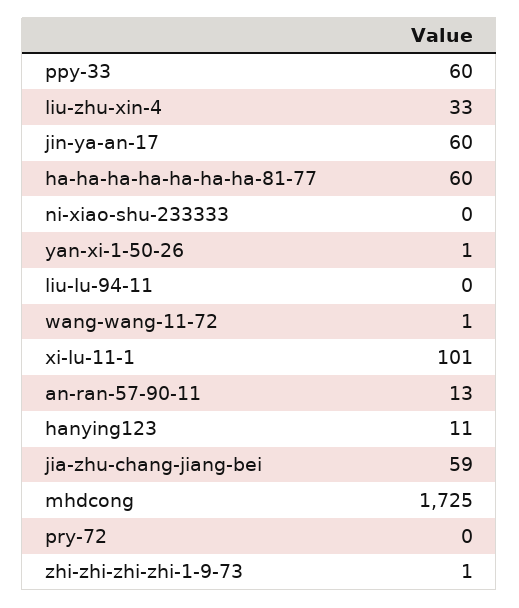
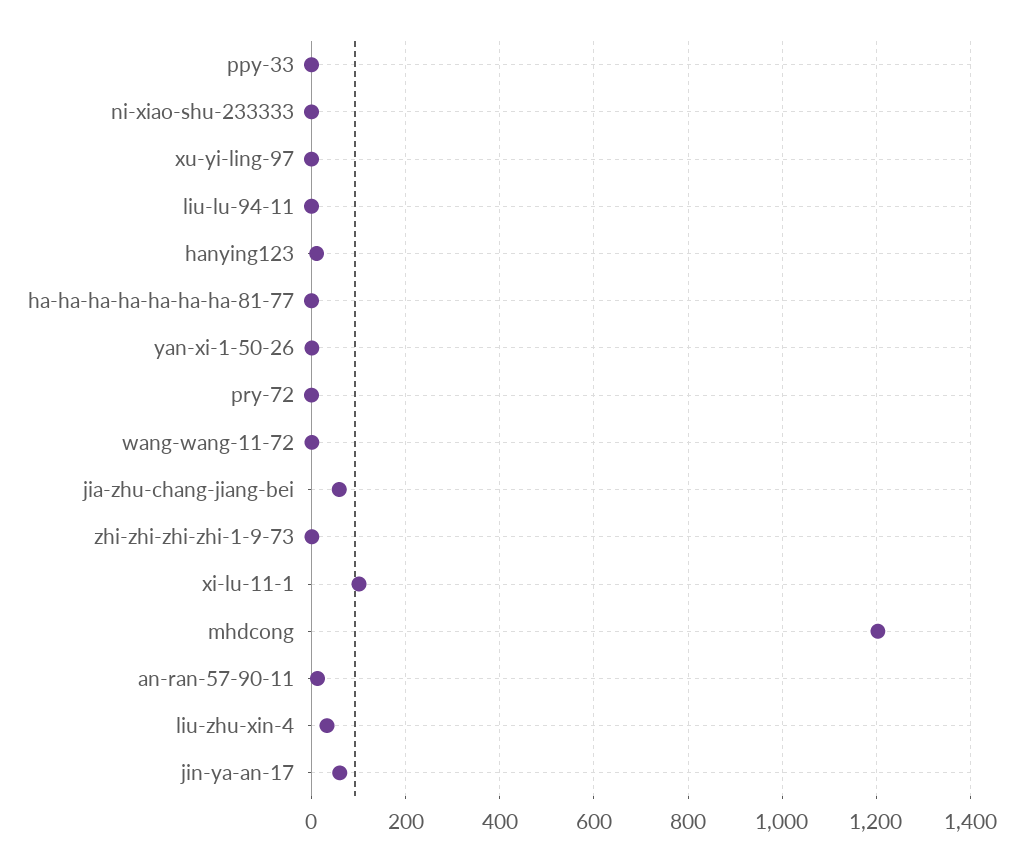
  {
-   "ppy-33": 60,
+   "ppy-33": 0,
    "liu-zhu-xin-4": 33,
    "jin-ya-an-17": 60,
-   "ha-ha-ha-ha-ha-ha-ha-81-77": 60,
+   "ha-ha-ha-ha-ha-ha-ha-81-77": 0,
    "ni-xiao-shu-233333": 0,
    "yan-xi-1-50-26": 1,
    "liu-lu-94-11": 0,
    "wang-wang-11-72": 1,
    "xi-lu-11-1": 101,
    "an-ran-57-90-11": 13,
    "hanying123": 11,
    "jia-zhu-chang-jiang-bei": 59,
-   "mhdcong": 1725,
+   "mhdcong": 1200,
    "pry-72": 0,
-   "zhi-zhi-zhi-zhi-1-9-73": 1
+   "zhi-zhi-zhi-zhi-1-9-73": 1,
+   "xu-yi-ling-97": 0
  }

